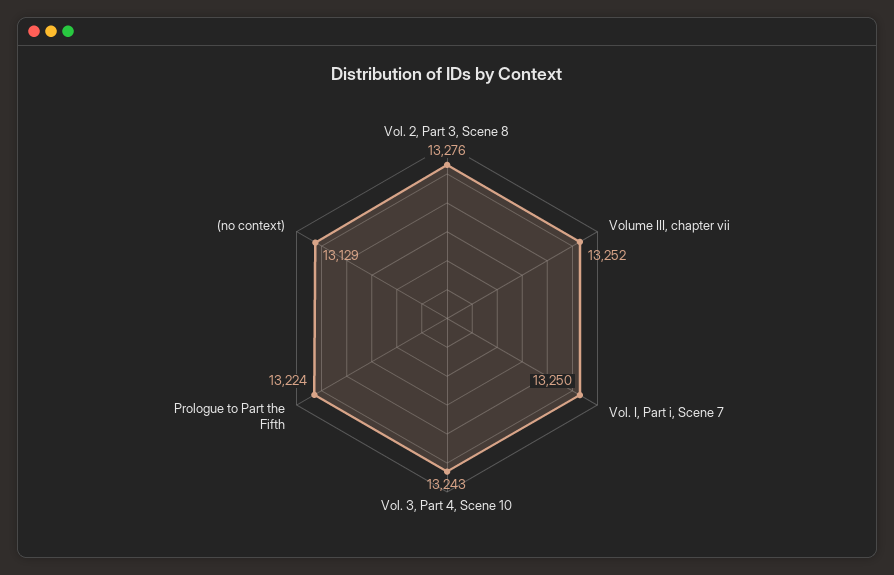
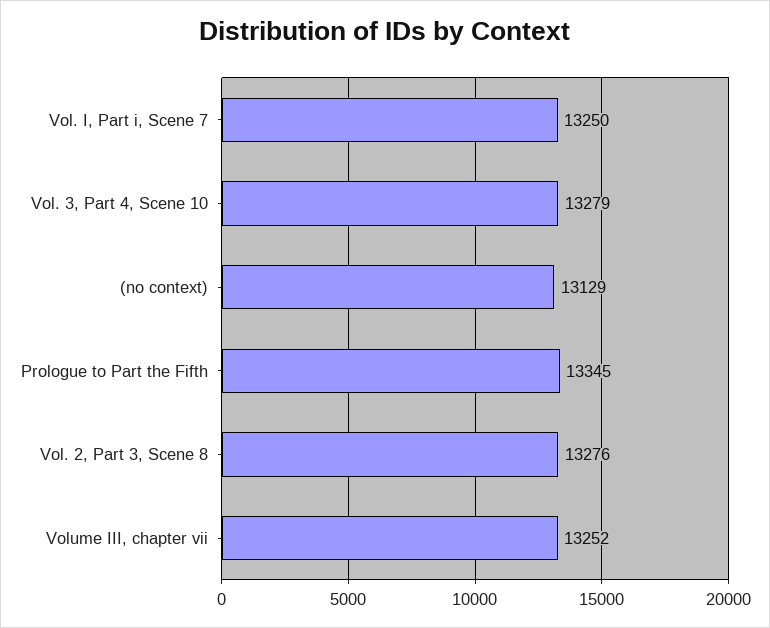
  {
    "Vol. 2, Part 3, Scene 8": 13276,
    "Volume III, chapter vii": 13252,
    "Vol. I, Part i, Scene 7": 13250,
-   "Vol. 3, Part 4, Scene 10": 13243,
+   "Vol. 3, Part 4, Scene 10": 13279,
-   "Prologue to Part the Fifth": 13224,
+   "Prologue to Part the Fifth": 13345,
    "(no context)": 13129
  }

